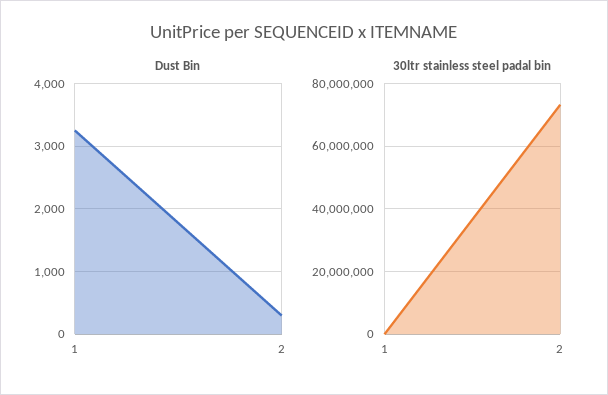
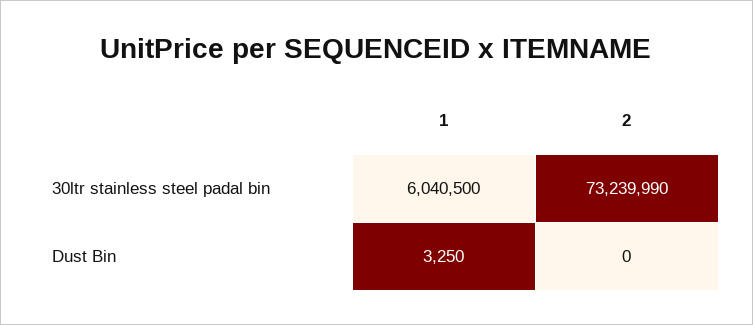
  {
    "Dust Bin": {
      "1": 3250,
-     "2": 300
+     "2": 0
    },
    "30ltr stainless steel padal bin": {
-     "1": 0,
+     "1": 6040500,
      "2": 73239990
    }
  }

